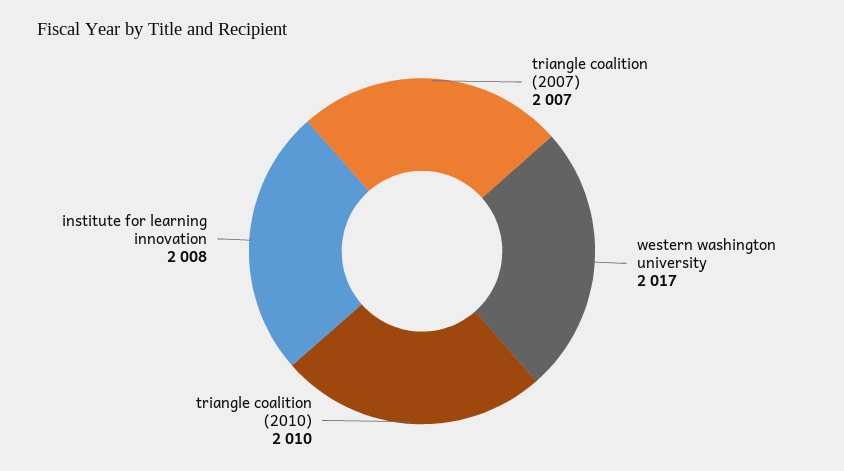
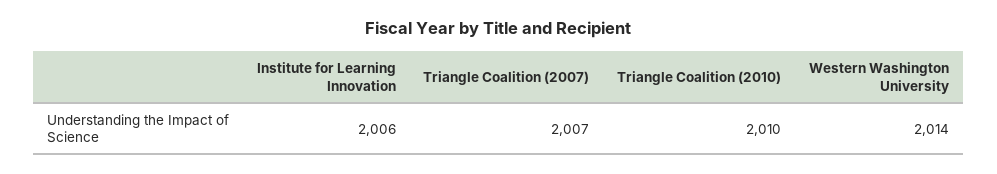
  {
    "triangle coalition (2007)": 2007,
-   "western washington university": 2017,
+   "western washington university": 2014,
    "triangle coalition (2010)": 2010,
-   "institute for learning innovation": 2008
+   "institute for learning innovation": 2006
  }

